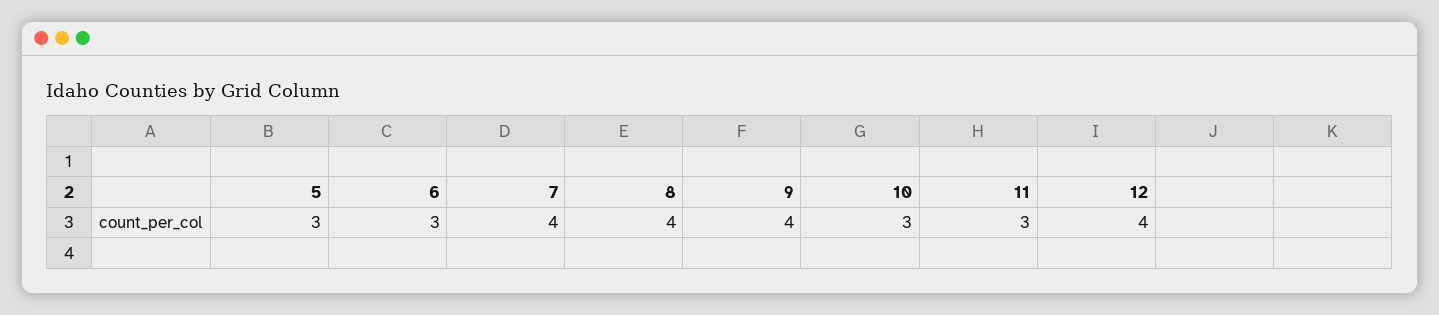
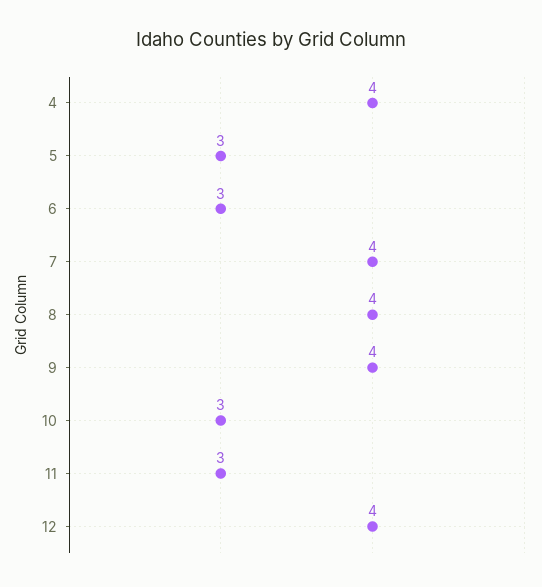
  {
    "5": 3,
    "6": 3,
    "7": 4,
    "8": 4,
    "9": 4,
    "10": 3,
    "11": 3,
-   "12": 4
+   "12": 4,
+   "4": 4
  }

